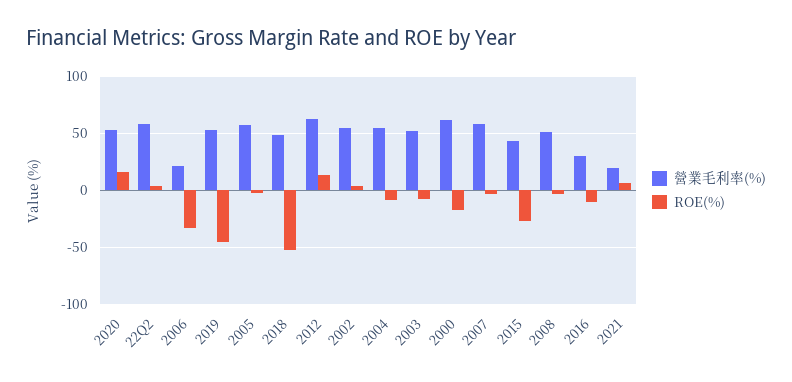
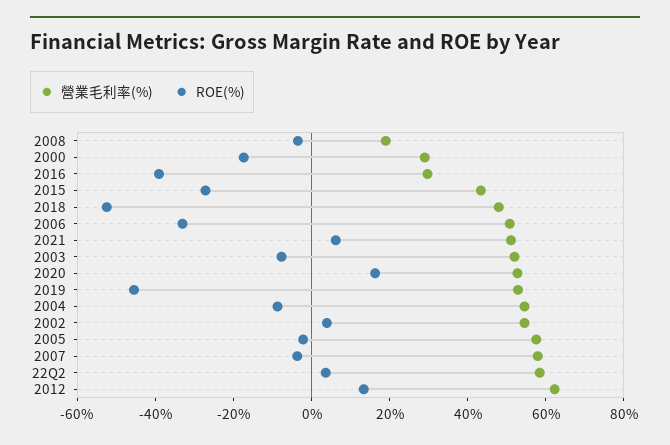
  {
    "營業毛利率(%)": {
      "2020": 55,
      "22Q2": 60,
-     "2006": 20,
+     "2006": 50,
      "2019": 55,
      "2005": 60,
      "2018": 50,
      "2012": 60,
      "2002": 55,
      "2004": 55,
      "2003": 50,
-     "2000": 60,
+     "2000": 30,
      "2007": 60,
      "2015": 45,
-     "2008": 50,
+     "2008": 20,
      "2016": 30,
-     "2021": 20
+     "2021": 50
    },
    "ROE(%)": {
      "2020": 15,
      "22Q2": 5,
      "2006": -35,
      "2019": -45,
      "2005": 0,
      "2018": -55,
      "2012": 15,
      "2002": 5,
      "2004": -10,
      "2003": -10,
      "2000": -15,
      "2007": -5,
      "2015": -25,
      "2008": -5,
-     "2016": -10,
+     "2016": -40,
      "2021": 5
    }
  }

